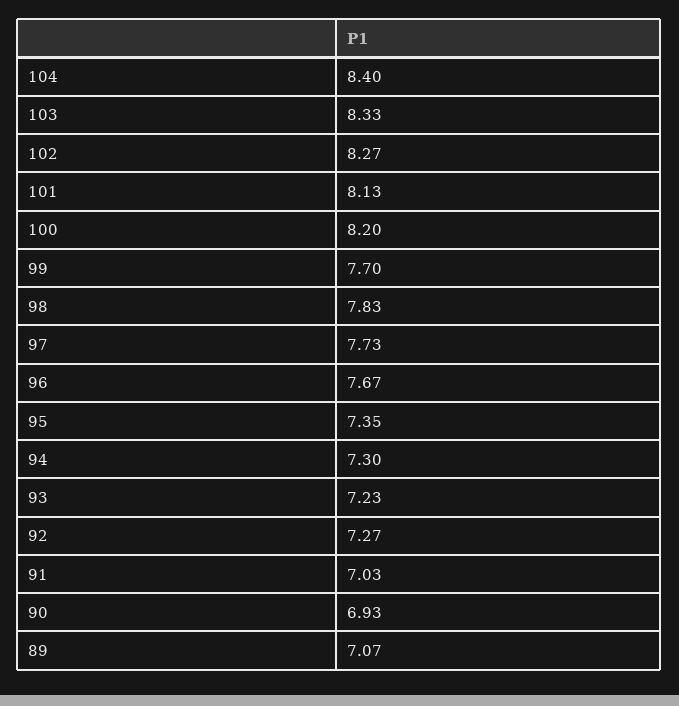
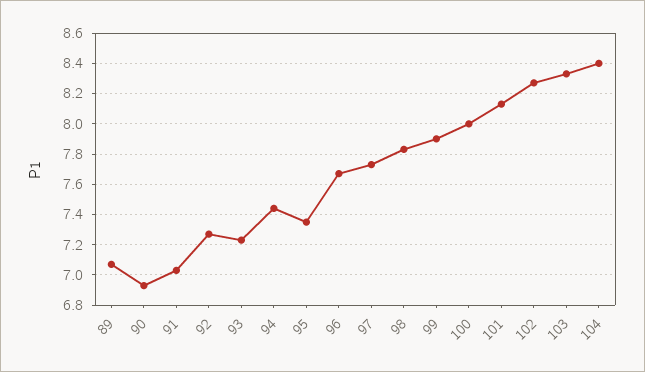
  {
    "104": 8.4,
    "103": 8.33,
    "102": 8.27,
    "101": 8.13,
-   "100": 8.2,
+   "100": 8,
-   "99": 7.7,
+   "99": 7.9,
    "98": 7.83,
    "97": 7.73,
    "96": 7.67,
    "95": 7.35,
-   "94": 7.3,
+   "94": 7.45,
    "93": 7.23,
    "92": 7.27,
    "91": 7.03,
    "90": 6.93,
    "89": 7.07
  }

